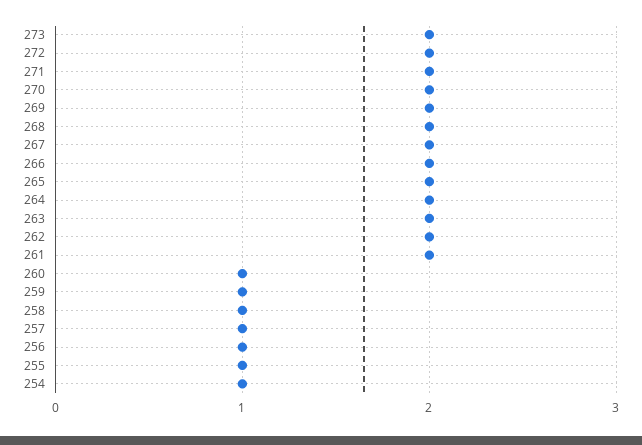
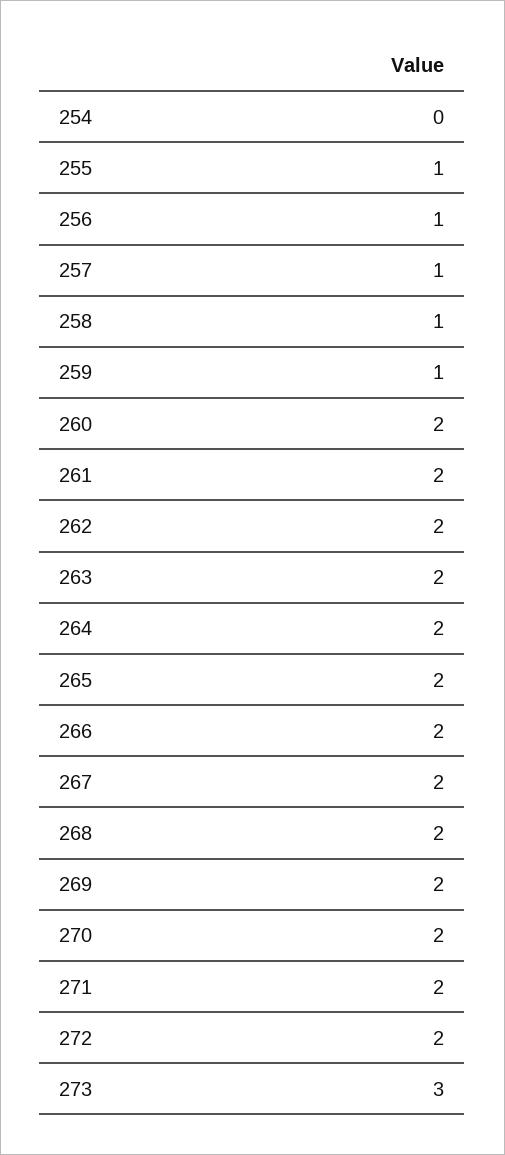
  {
-   "273": 2,
+   "273": 3,
    "272": 2,
    "271": 2,
    "270": 2,
    "269": 2,
    "268": 2,
    "267": 2,
    "266": 2,
    "265": 2,
    "264": 2,
    "263": 2,
    "262": 2,
    "261": 2,
-   "260": 1,
+   "260": 2,
    "259": 1,
    "258": 1,
    "257": 1,
    "256": 1,
    "255": 1,
-   "254": 1
+   "254": 0
  }

